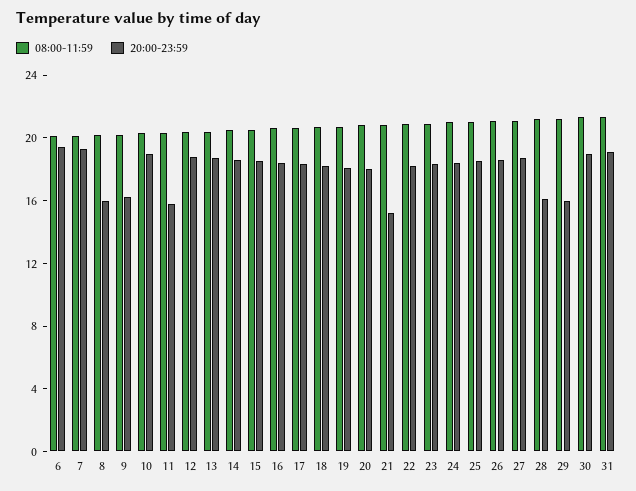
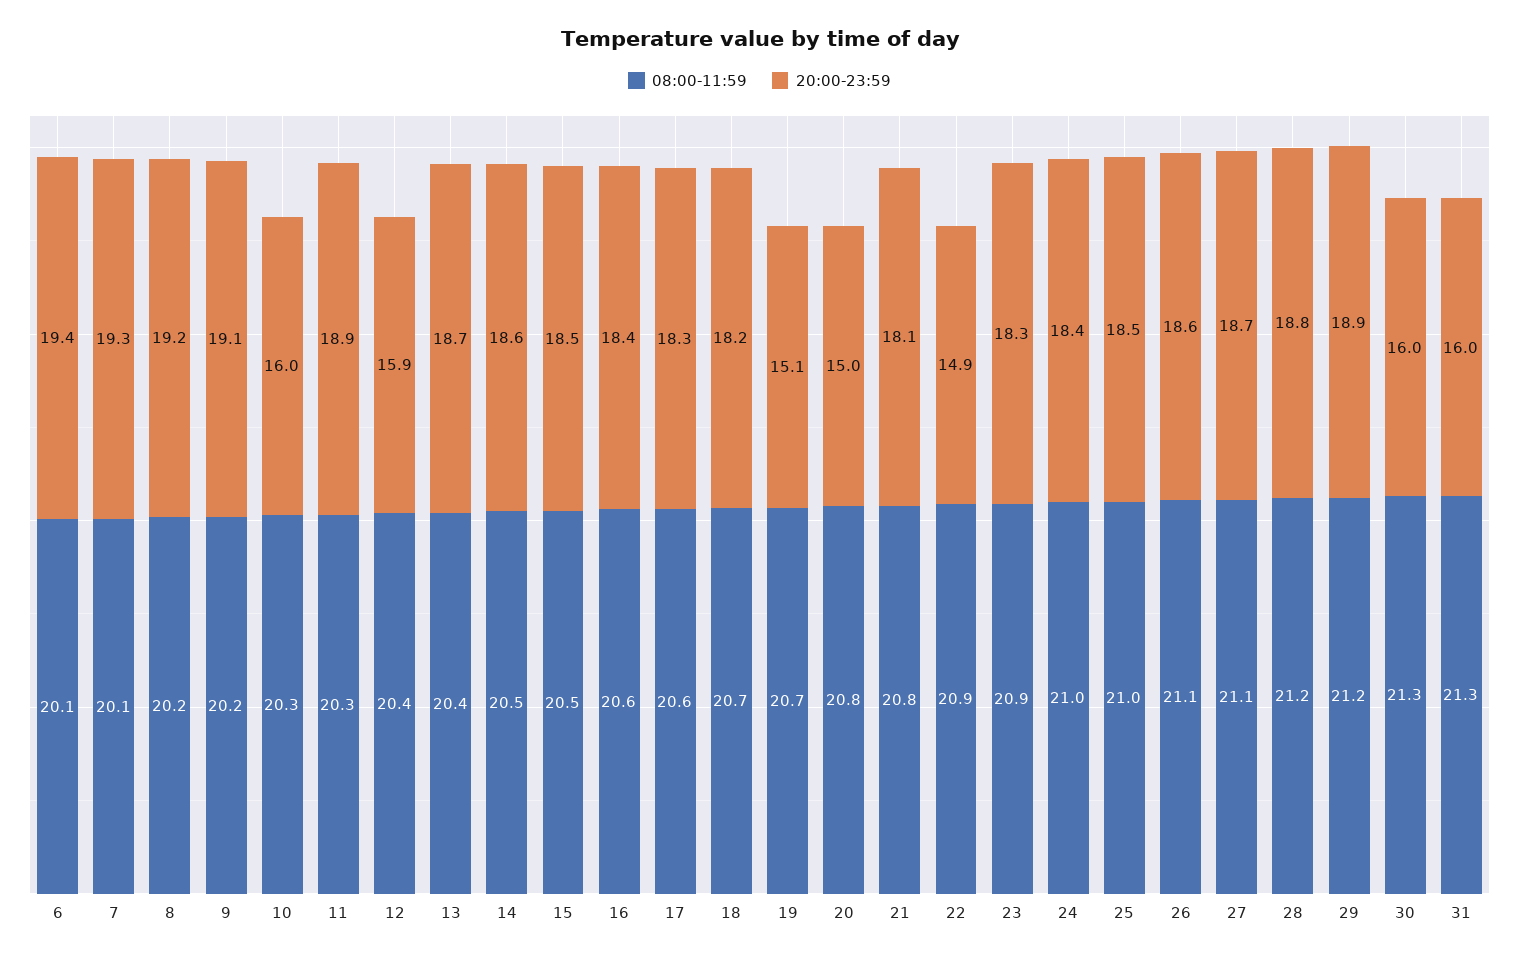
  {
    "08:00-11:59": {
      "6": 20.1,
      "7": 20.1,
      "8": 20.2,
      "9": 20.2,
      "10": 20.3,
      "11": 20.3,
      "12": 20.4,
      "13": 20.4,
      "14": 20.5,
      "15": 20.5,
      "16": 20.6,
      "17": 20.6,
      "18": 20.7,
      "19": 20.7,
      "20": 20.8,
      "21": 20.8,
      "22": 20.9,
      "23": 20.9,
      "24": 21,
      "25": 21,
      "26": 21.1,
      "27": 21.1,
      "28": 21.2,
      "29": 21.2,
      "30": 21.3,
      "31": 21.3
    },
    "20:00-23:59": {
      "6": 19.4,
      "7": 19.3,
-     "8": 16,
+     "8": 19.2,
-     "9": 16,
+     "9": 19.1,
-     "10": 19,
+     "10": 16,
-     "11": 16,
+     "11": 18.9,
-     "12": 19,
+     "12": 15.9,
      "13": 18.7,
      "14": 18.6,
      "15": 18.5,
      "16": 18.4,
      "17": 18.3,
      "18": 18.2,
-     "19": 18,
+     "19": 15.1,
-     "20": 18,
+     "20": 15,
-     "21": 15,
+     "21": 18.1,
-     "22": 18,
+     "22": 14.9,
      "23": 18.3,
      "24": 18.4,
      "25": 18.5,
      "26": 18.6,
      "27": 18.7,
-     "28": 16,
+     "28": 18.8,
-     "29": 16,
+     "29": 18.9,
-     "30": 19,
+     "30": 16,
-     "31": 19
+     "31": 16
    }
  }

